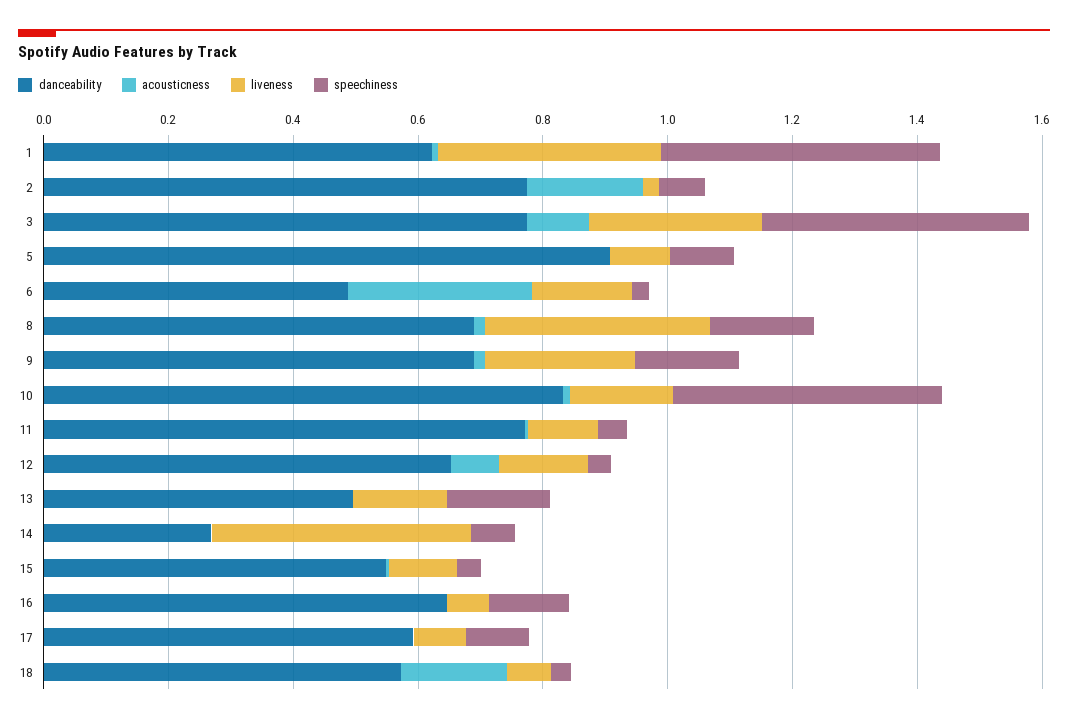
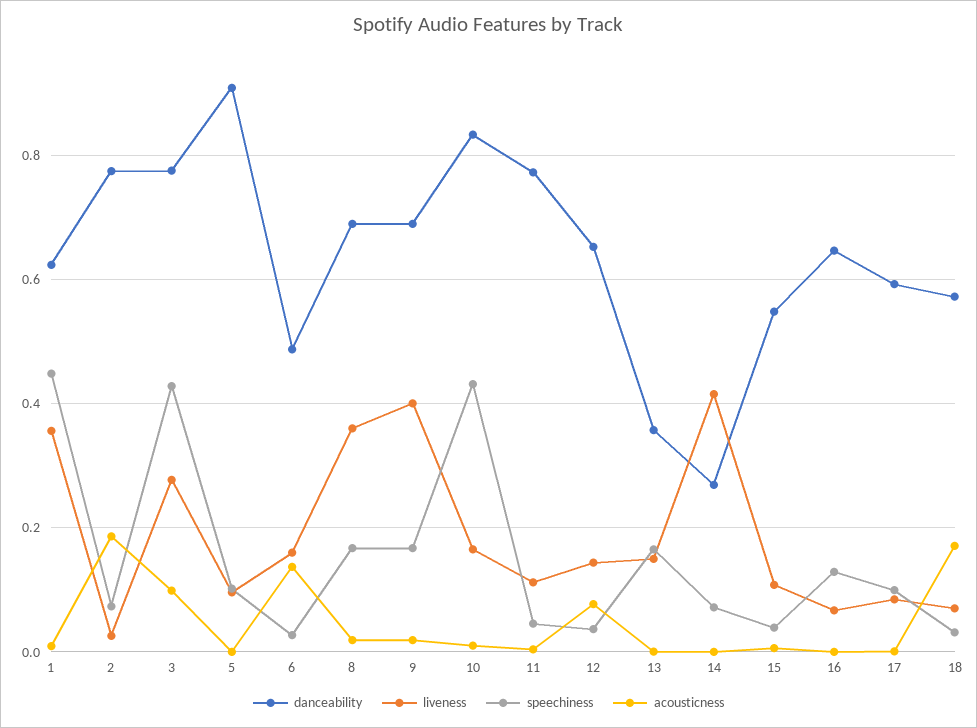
  {
    "danceability": {
      "1": 0.62,
      "2": 0.78,
      "3": 0.78,
      "5": 0.9,
      "6": 0.48,
      "8": 0.68,
      "9": 0.68,
      "10": 0.84,
      "11": 0.78,
      "12": 0.66,
-     "13": 0.5,
+     "13": 0.36,
      "14": 0.26,
      "15": 0.54,
      "16": 0.64,
      "17": 0.6,
      "18": 0.58
    },
    "acousticness": {
      "1": 0,
      "2": 0.18,
      "3": 0.1,
      "5": 0,
-     "6": 0.3,
+     "6": 0.14,
      "8": 0.02,
      "9": 0.02,
      "10": 0.02,
      "11": 0,
      "12": 0.08,
      "13": 0,
      "14": 0,
      "15": 0,
      "16": 0,
      "17": 0,
      "18": 0.18
    },
    "liveness": {
      "1": 0.36,
      "2": 0.02,
      "3": 0.28,
      "5": 0.1,
      "6": 0.16,
      "8": 0.36,
-     "9": 0.25,
+     "9": 0.4,
      "10": 0.16,
      "11": 0.12,
      "12": 0.14,
      "13": 0.16,
      "14": 0.42,
      "15": 0.1,
      "16": 0.06,
      "17": 0.08,
      "18": 0.08
    },
    "speechiness": {
      "1": 0.44,
      "2": 0.08,
      "3": 0.42,
      "5": 0.1,
      "6": 0.02,
      "8": 0.16,
      "9": 0.16,
      "10": 0.44,
      "11": 0.04,
      "12": 0.04,
      "13": 0.16,
      "14": 0.08,
      "15": 0.04,
      "16": 0.12,
      "17": 0.1,
      "18": 0.04
    }
  }

